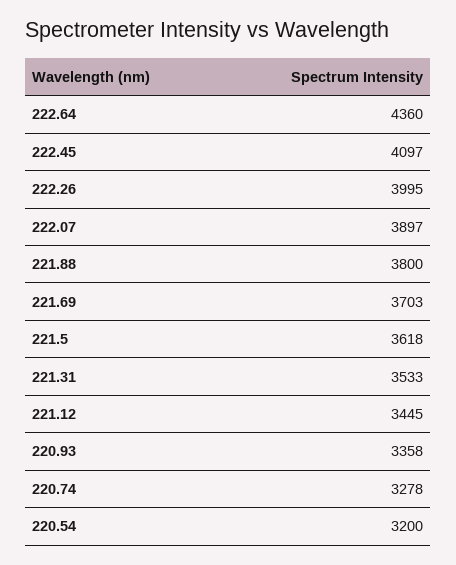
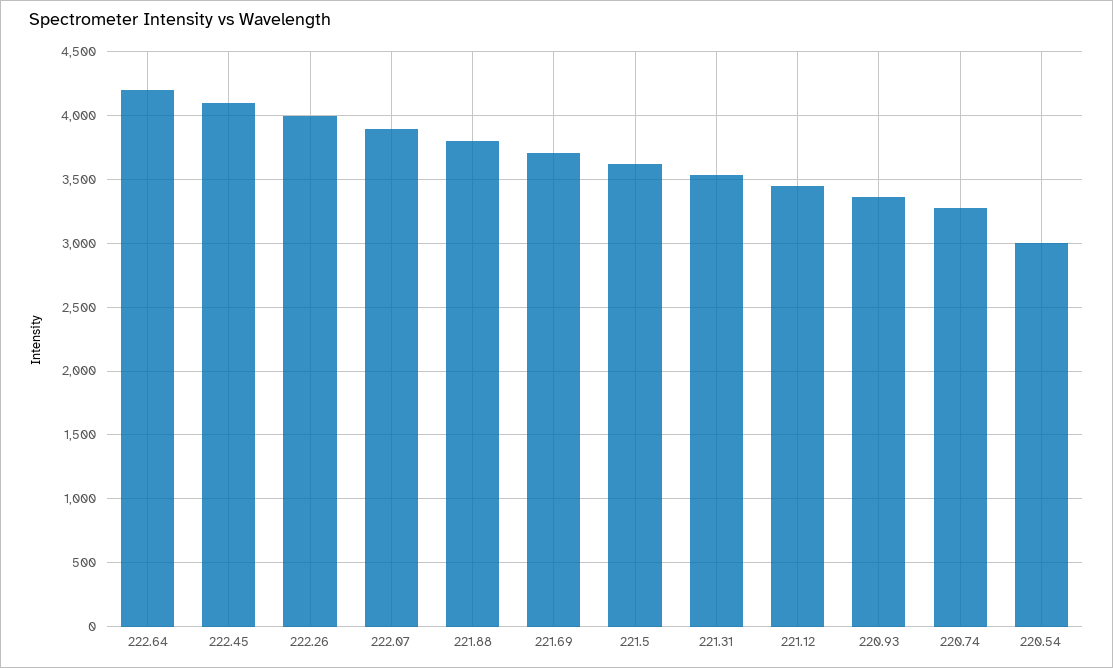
  {
-   "222.64": 4360,
+   "222.64": 4200,
    "222.45": 4097,
    "222.26": 3995,
    "222.07": 3897,
    "221.88": 3800,
    "221.69": 3703,
    "221.5": 3618,
    "221.31": 3533,
    "221.12": 3445,
    "220.93": 3358,
    "220.74": 3278,
-   "220.54": 3200
+   "220.54": 3000
  }

